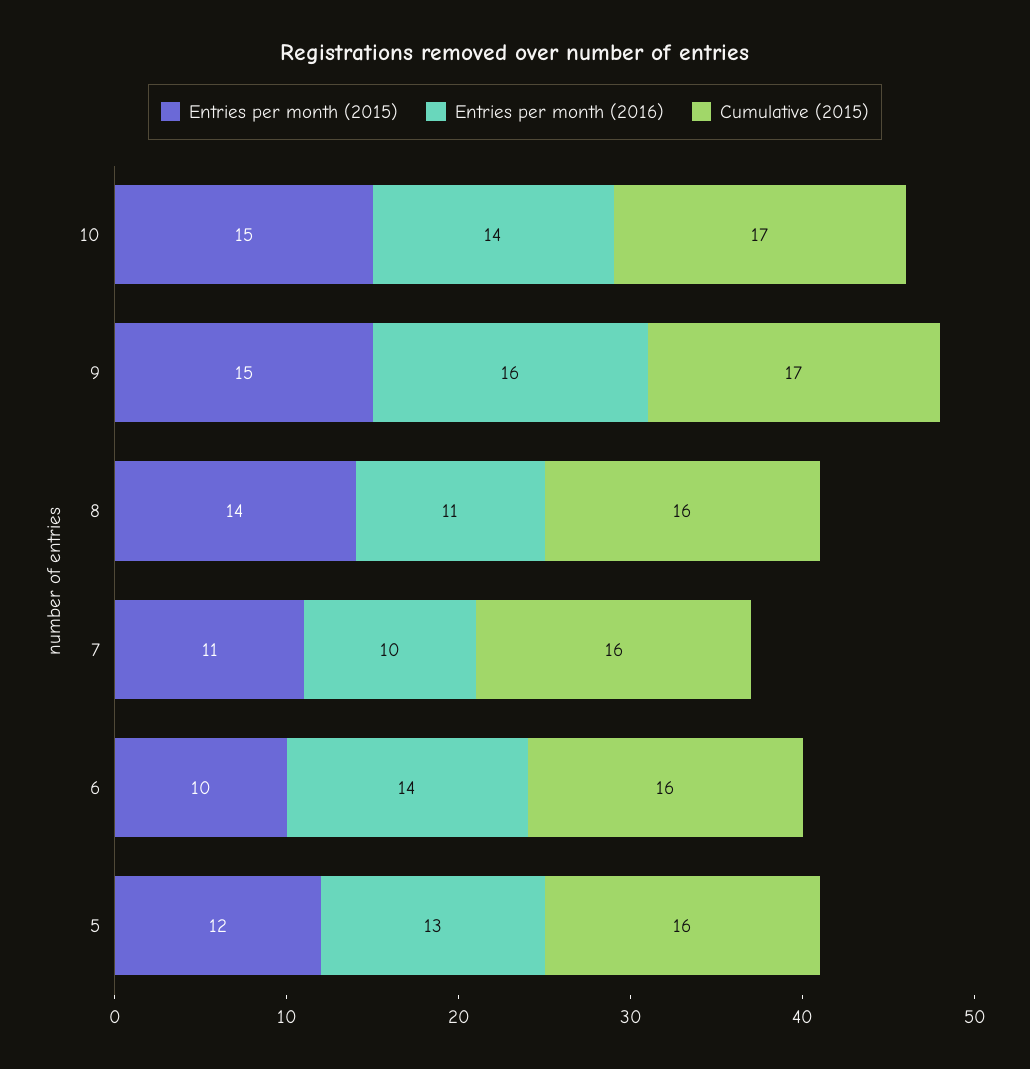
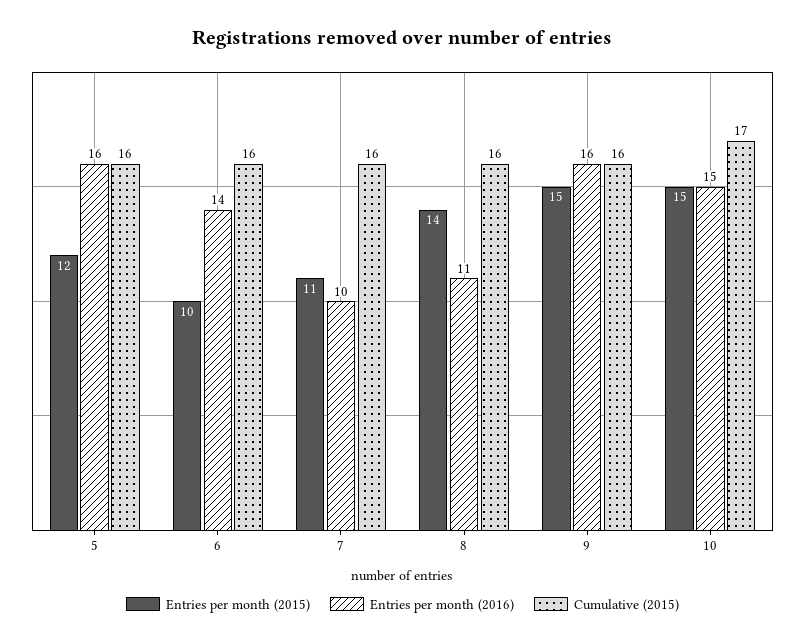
  {
    "Entries per month (2015)": {
      "10": 15,
      "9": 15,
      "8": 14,
      "7": 11,
      "6": 10,
      "5": 12
    },
    "Entries per month (2016)": {
-     "10": 14,
+     "10": 15,
      "9": 16,
      "8": 11,
      "7": 10,
      "6": 14,
-     "5": 13
+     "5": 16
    },
    "Cumulative (2015)": {
      "10": 17,
-     "9": 17,
+     "9": 16,
      "8": 16,
      "7": 16,
      "6": 16,
      "5": 16
    }
  }

